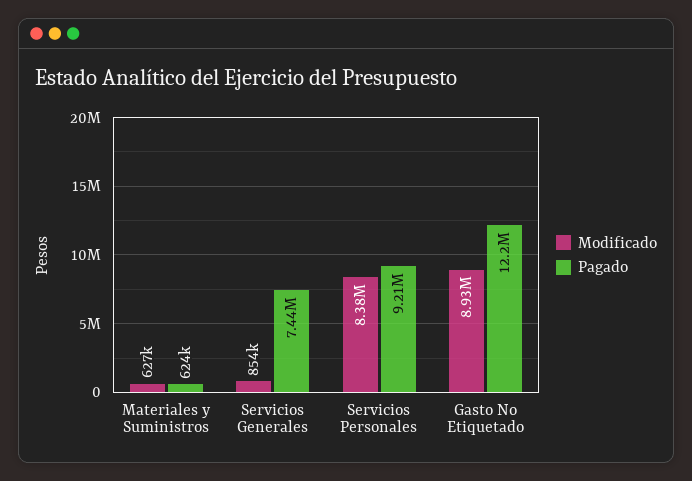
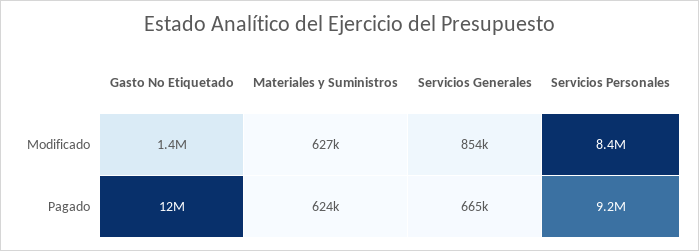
  {
    "Modificado": {
      "Materiales y Suministros": 627000,
      "Servicios Generales": 854000,
      "Servicios Personales": 8380000,
-     "Gasto No Etiquetado": 8930000
+     "Gasto No Etiquetado": 1400000
    },
    "Pagado": {
      "Materiales y Suministros": 624000,
-     "Servicios Generales": 7440000,
+     "Servicios Generales": 665000,
      "Servicios Personales": 9210000,
      "Gasto No Etiquetado": 12200000
    }
  }

